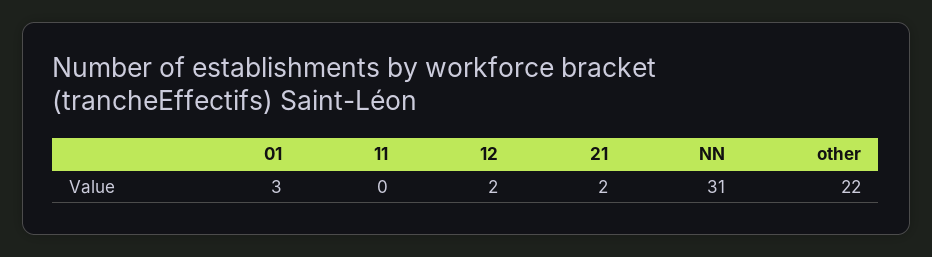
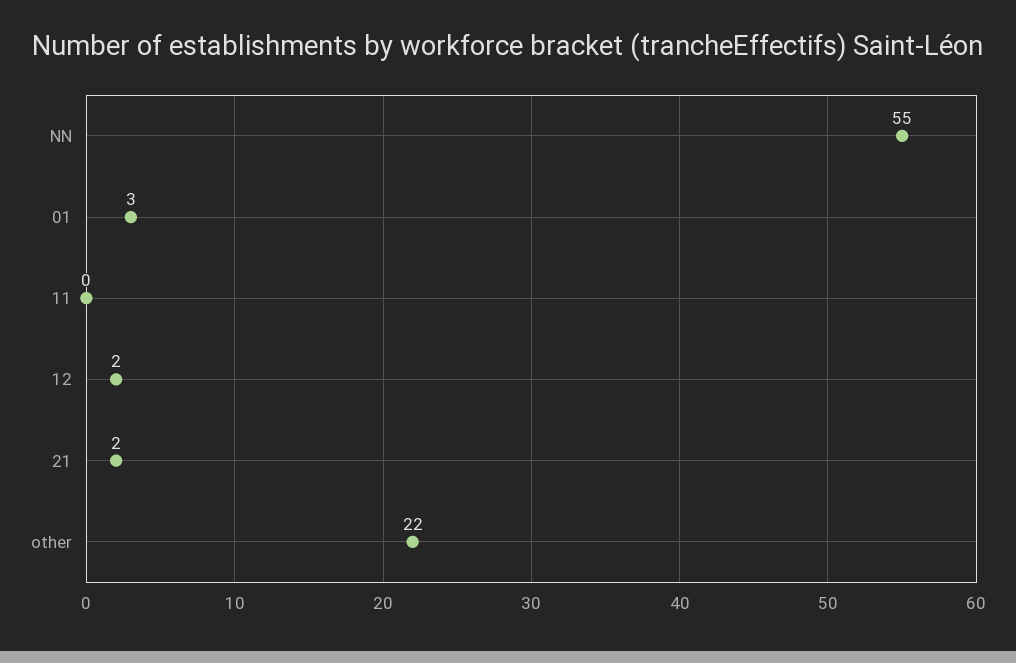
  {
    "01": 3,
    "11": 0,
    "12": 2,
    "21": 2,
-   "NN": 31,
+   "NN": 55,
    "other": 22
  }

